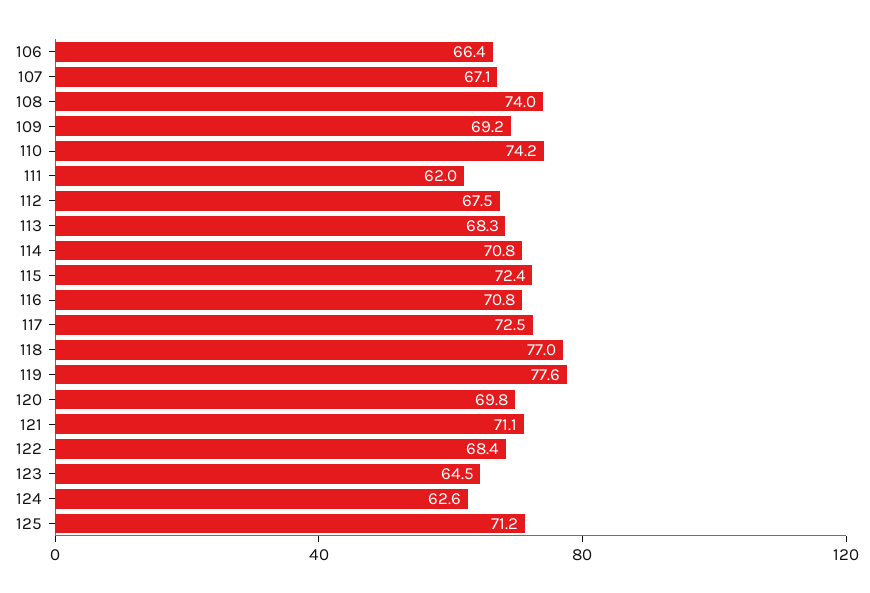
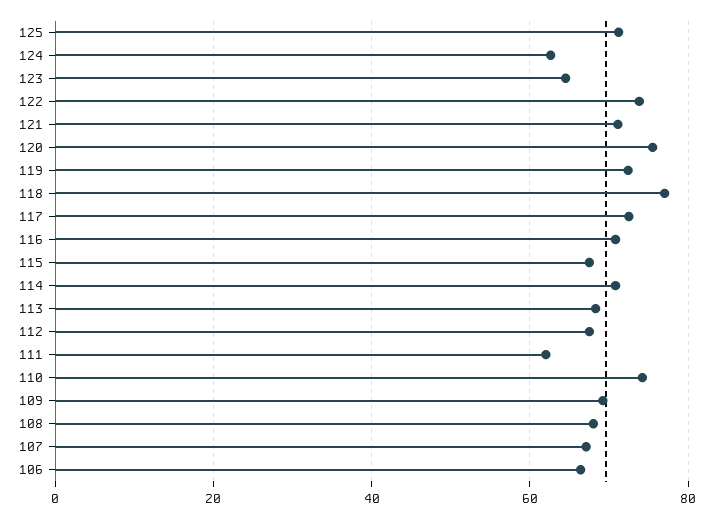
  {
    "106": 66.4,
    "107": 67.1,
-   "108": 74,
+   "108": 68,
    "109": 69.2,
    "110": 74.2,
    "111": 62,
    "112": 67.5,
    "113": 68.3,
    "114": 70.8,
-   "115": 72.4,
+   "115": 68,
    "116": 70.8,
    "117": 72.5,
    "118": 77,
-   "119": 77.6,
+   "119": 72,
-   "120": 69.8,
+   "120": 76,
    "121": 71.1,
-   "122": 68.4,
+   "122": 74,
    "123": 64.5,
    "124": 62.6,
    "125": 71.2
  }

